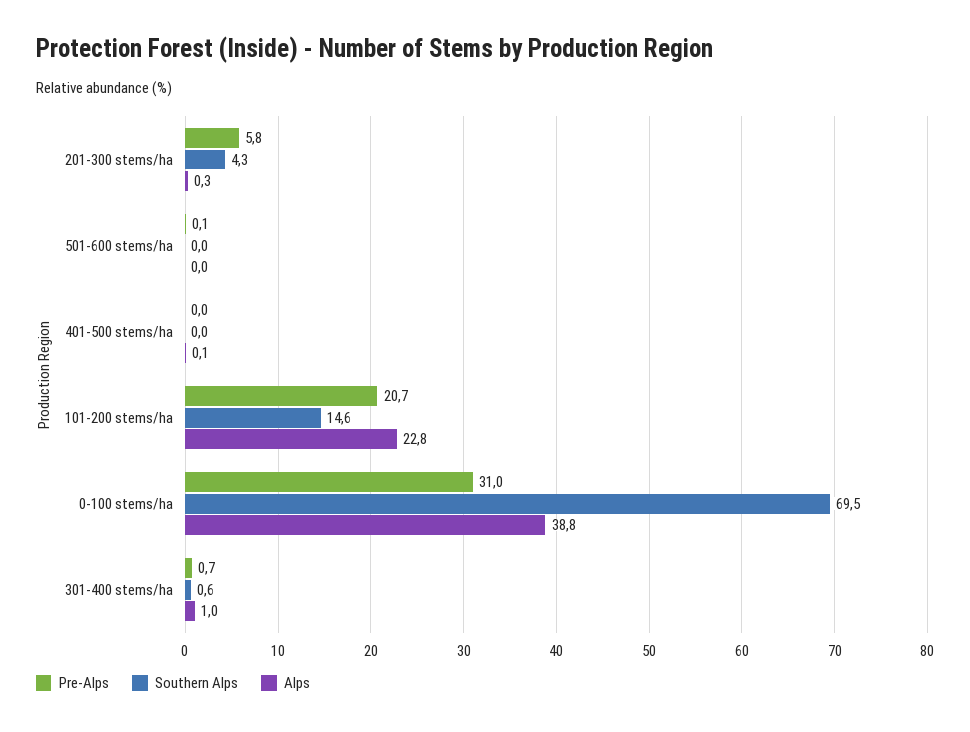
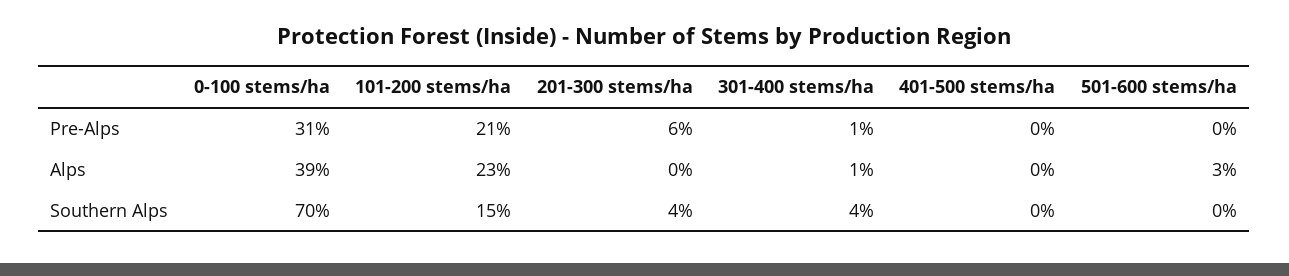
  {
    "Pre-Alps": {
      "201-300 stems/ha": 5.8,
      "501-600 stems/ha": 0.1,
      "401-500 stems/ha": 0,
      "101-200 stems/ha": 20.7,
      "0-100 stems/ha": 31,
      "301-400 stems/ha": 0.7
    },
    "Southern Alps": {
      "201-300 stems/ha": 4.3,
      "501-600 stems/ha": 0,
      "401-500 stems/ha": 0,
      "101-200 stems/ha": 14.6,
      "0-100 stems/ha": 69.5,
-     "301-400 stems/ha": 0.6
+     "301-400 stems/ha": 4
    },
    "Alps": {
      "201-300 stems/ha": 0.3,
-     "501-600 stems/ha": 0,
+     "501-600 stems/ha": 3,
      "401-500 stems/ha": 0.1,
      "101-200 stems/ha": 22.8,
      "0-100 stems/ha": 38.8,
      "301-400 stems/ha": 1
    }
  }

